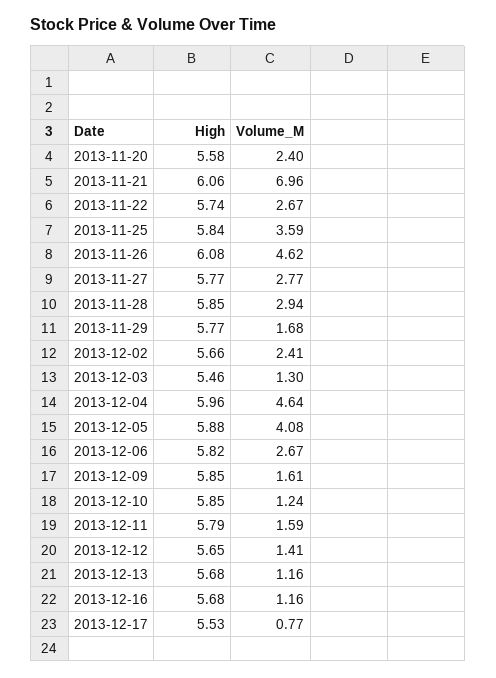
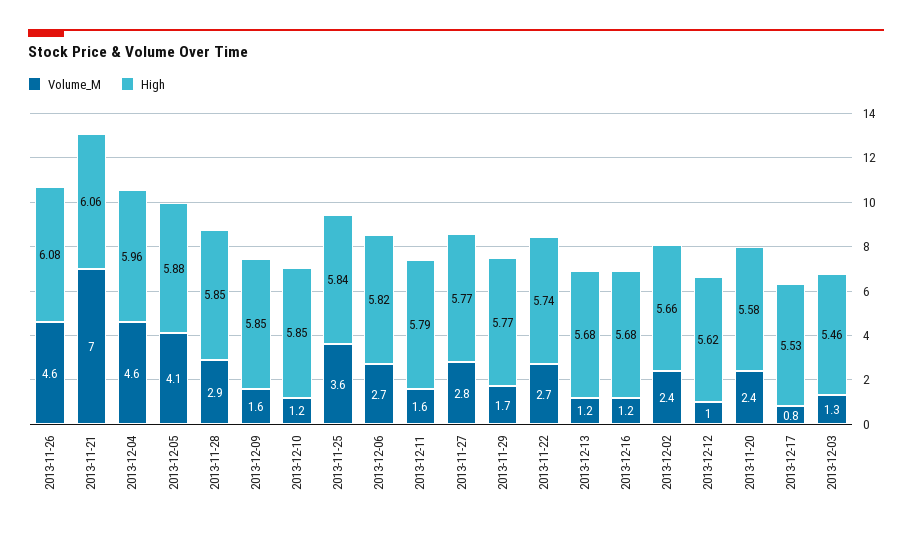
  {
    "High": {
      "2013-11-20": 5.58,
      "2013-11-21": 6.06,
      "2013-11-22": 5.74,
      "2013-11-25": 5.84,
      "2013-11-26": 6.08,
      "2013-11-27": 5.77,
      "2013-11-28": 5.85,
      "2013-11-29": 5.77,
      "2013-12-02": 5.66,
      "2013-12-03": 5.46,
      "2013-12-04": 5.96,
      "2013-12-05": 5.88,
      "2013-12-06": 5.82,
      "2013-12-09": 5.85,
      "2013-12-10": 5.85,
      "2013-12-11": 5.79,
-     "2013-12-12": 5.65,
+     "2013-12-12": 5.62,
      "2013-12-13": 5.68,
      "2013-12-16": 5.68,
      "2013-12-17": 5.53
    },
    "Volume_M": {
      "2013-11-20": 2.4,
      "2013-11-21": 6.96,
      "2013-11-22": 2.67,
      "2013-11-25": 3.59,
      "2013-11-26": 4.62,
      "2013-11-27": 2.77,
      "2013-11-28": 2.94,
      "2013-11-29": 1.68,
      "2013-12-02": 2.41,
      "2013-12-03": 1.3,
      "2013-12-04": 4.64,
      "2013-12-05": 4.08,
      "2013-12-06": 2.67,
      "2013-12-09": 1.61,
      "2013-12-10": 1.24,
      "2013-12-11": 1.59,
-     "2013-12-12": 1.41,
+     "2013-12-12": 1,
      "2013-12-13": 1.16,
      "2013-12-16": 1.16,
      "2013-12-17": 0.77
    }
  }

